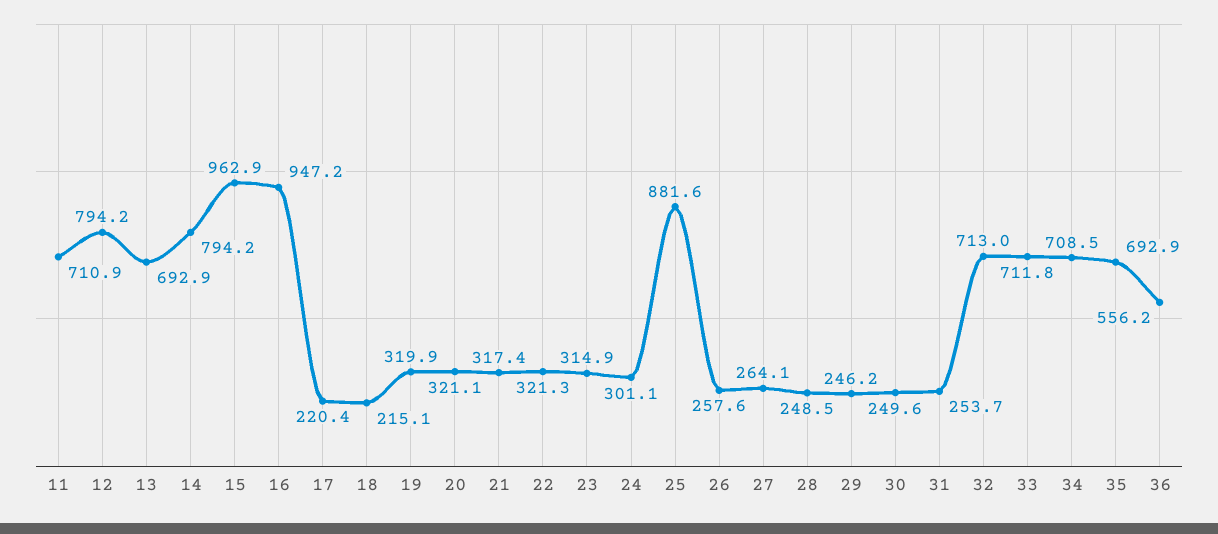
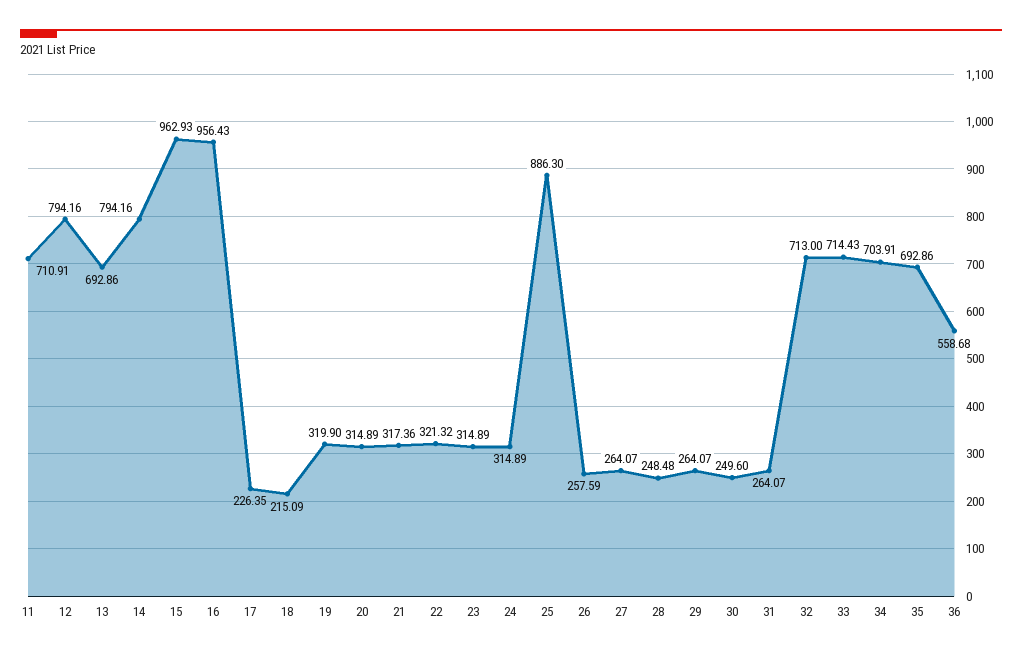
  {
    "11": 710.91,
    "12": 794.16,
    "13": 692.86,
    "14": 794.16,
    "15": 962.93,
-   "16": 947.2,
+   "16": 956.43,
-   "17": 220.4,
+   "17": 226.35,
    "18": 215.09,
    "19": 319.9,
-   "20": 321.1,
+   "20": 314.89,
    "21": 317.36,
    "22": 321.32,
    "23": 314.89,
-   "24": 301.1,
+   "24": 314.89,
-   "25": 881.6,
+   "25": 886.3,
    "26": 257.59,
    "27": 264.07,
    "28": 248.48,
-   "29": 246.2,
+   "29": 264.07,
    "30": 249.6,
-   "31": 253.7,
+   "31": 264.07,
    "32": 713,
-   "33": 711.8,
+   "33": 714.43,
-   "34": 708.5,
+   "34": 703.91,
    "35": 692.86,
-   "36": 556.2
+   "36": 558.68
  }

